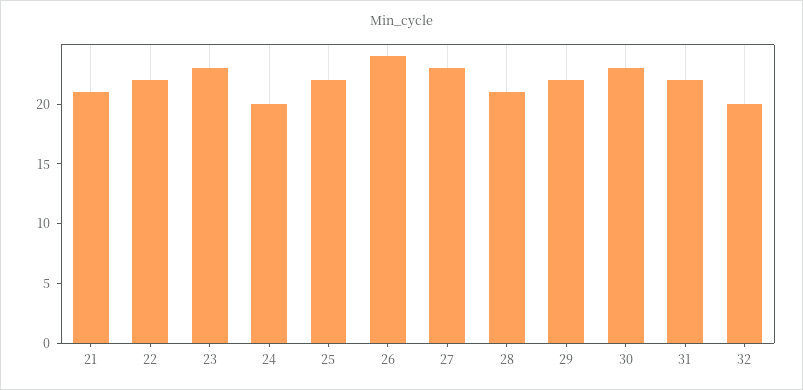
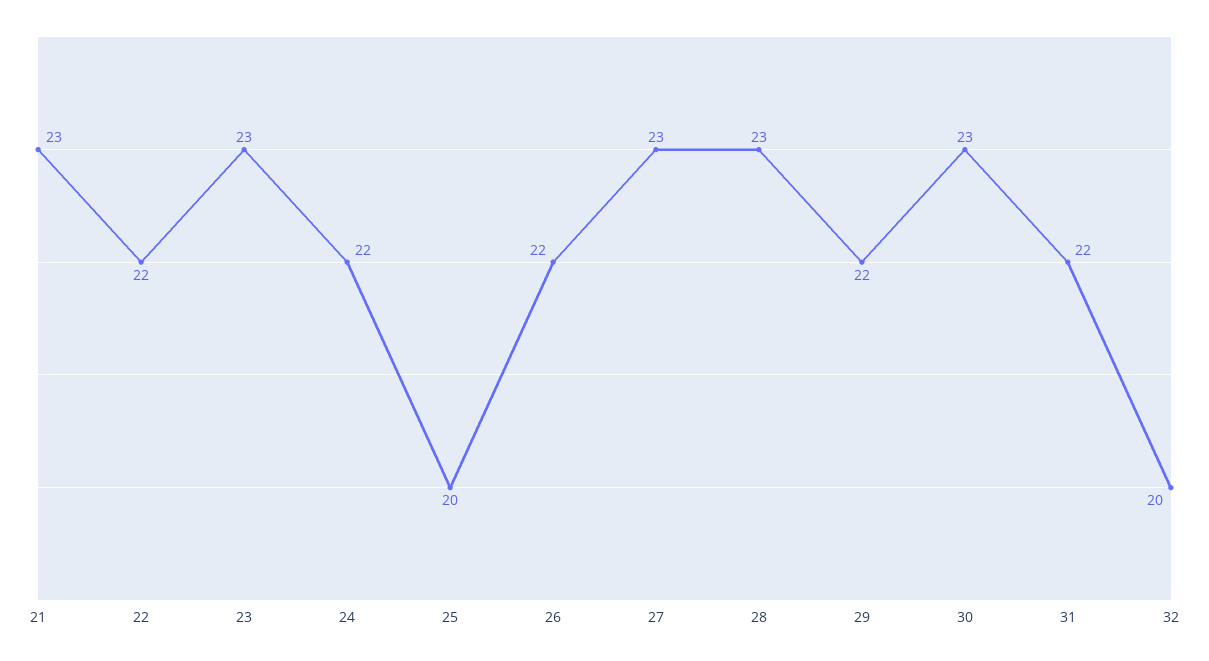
  {
-   "21": 21,
+   "21": 23,
    "22": 22,
    "23": 23,
-   "24": 20,
+   "24": 22,
-   "25": 22,
+   "25": 20,
-   "26": 24,
+   "26": 22,
    "27": 23,
-   "28": 21,
+   "28": 23,
    "29": 22,
    "30": 23,
    "31": 22,
    "32": 20
  }

